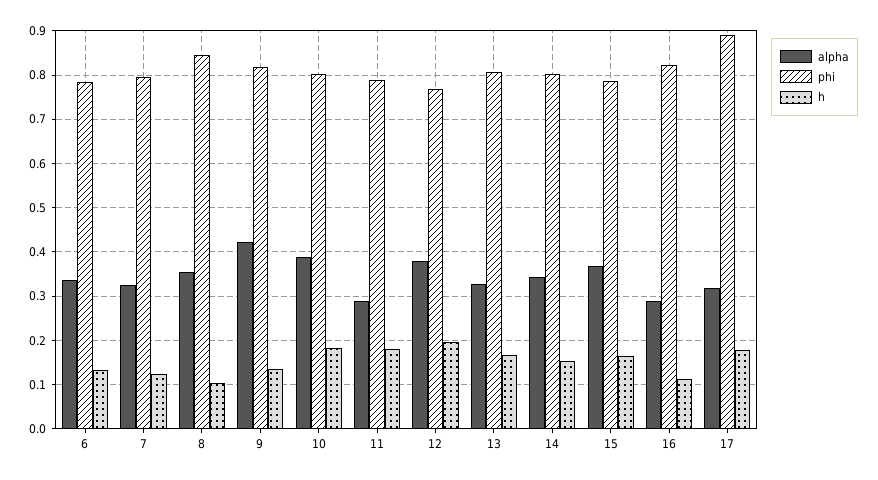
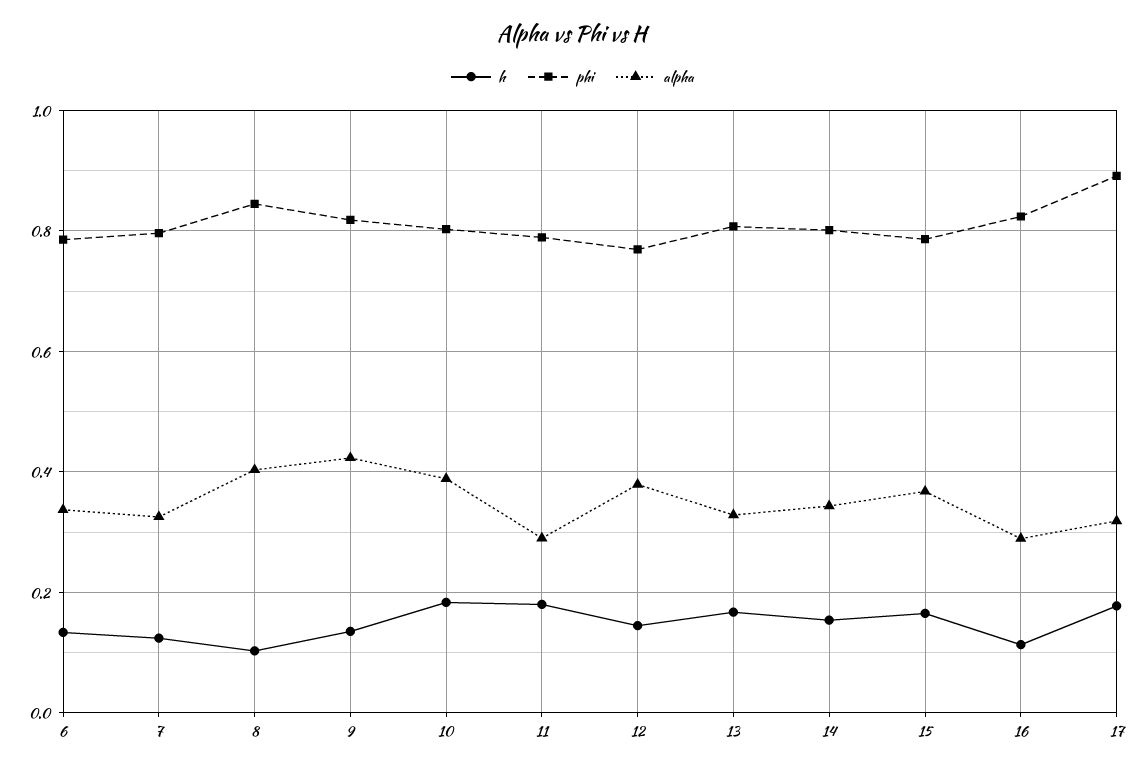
  {
    "alpha": {
      "6": 0.34,
      "7": 0.32,
-     "8": 0.36,
+     "8": 0.4,
      "9": 0.42,
      "10": 0.38,
      "11": 0.28,
      "12": 0.38,
      "13": 0.32,
      "14": 0.34,
      "15": 0.36,
      "16": 0.28,
      "17": 0.32
    },
    "phi": {
      "6": 0.78,
      "7": 0.8,
      "8": 0.84,
      "9": 0.82,
      "10": 0.8,
      "11": 0.78,
      "12": 0.76,
      "13": 0.8,
      "14": 0.8,
      "15": 0.78,
      "16": 0.82,
      "17": 0.9
    },
    "h": {
      "6": 0.14,
      "7": 0.12,
      "8": 0.1,
      "9": 0.14,
      "10": 0.18,
      "11": 0.18,
-     "12": 0.2,
+     "12": 0.14,
      "13": 0.16,
      "14": 0.16,
      "15": 0.16,
      "16": 0.12,
      "17": 0.18
    }
  }

